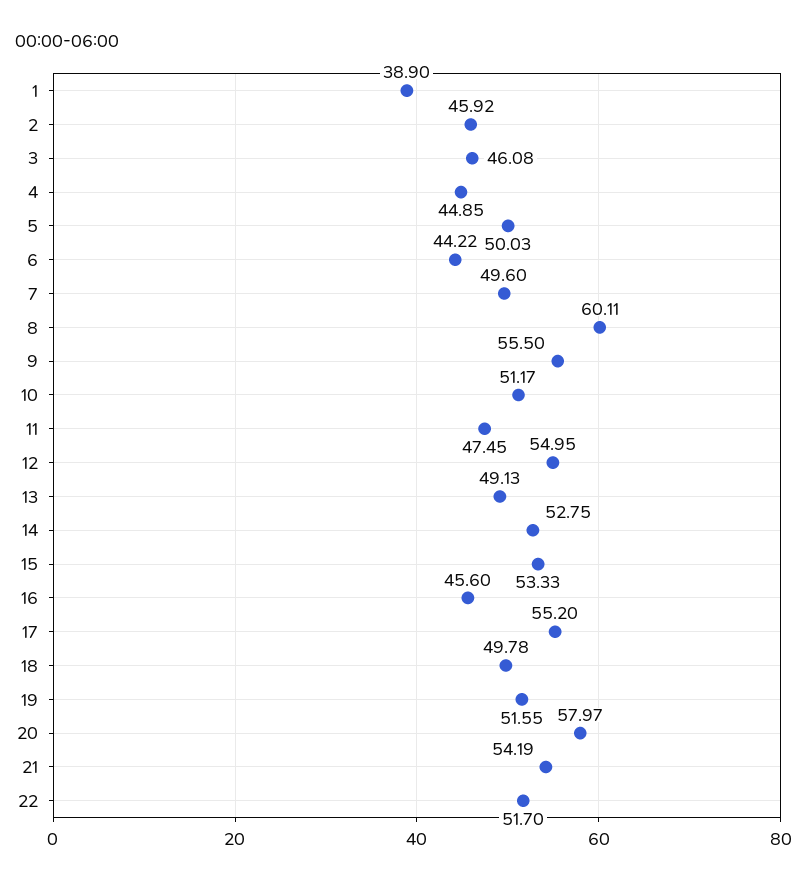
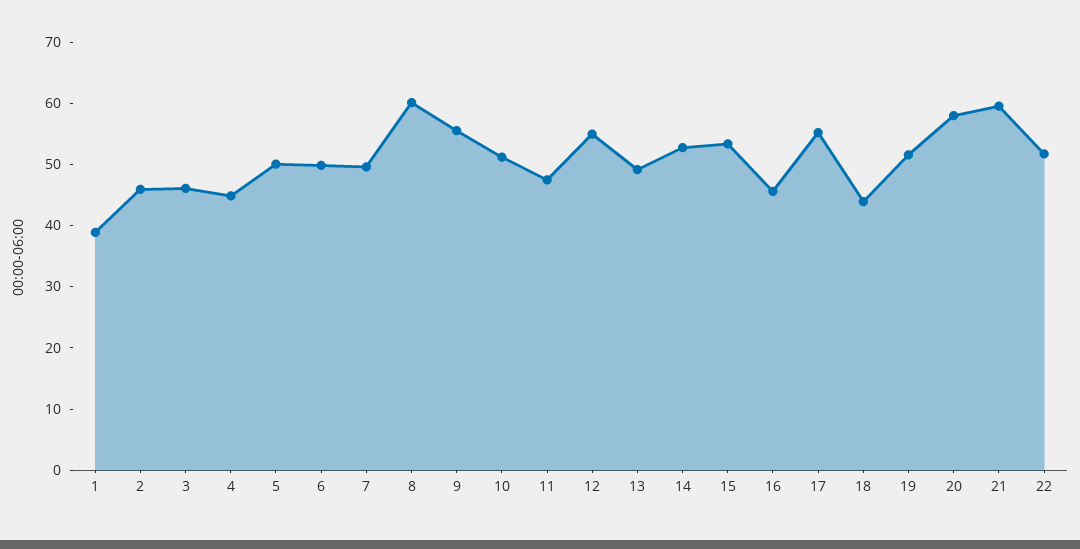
  {
    "1": 38.9,
    "2": 45.92,
    "3": 46.08,
    "4": 44.85,
    "5": 50.03,
-   "6": 44.22,
+   "6": 50,
    "7": 49.6,
    "8": 60.11,
    "9": 55.5,
    "10": 51.17,
    "11": 47.45,
    "12": 54.95,
    "13": 49.13,
    "14": 52.75,
    "15": 53.33,
    "16": 45.6,
    "17": 55.2,
-   "18": 49.78,
+   "18": 44,
    "19": 51.55,
    "20": 57.97,
-   "21": 54.19,
+   "21": 60,
    "22": 51.7
  }

